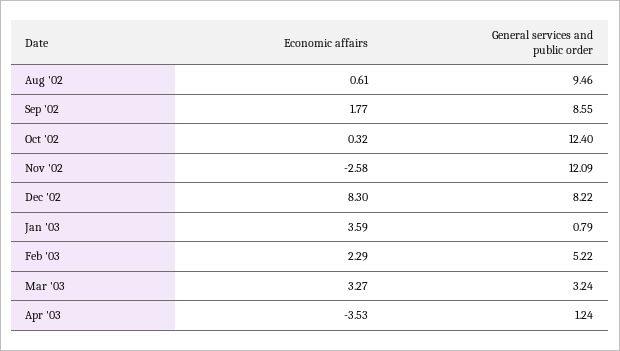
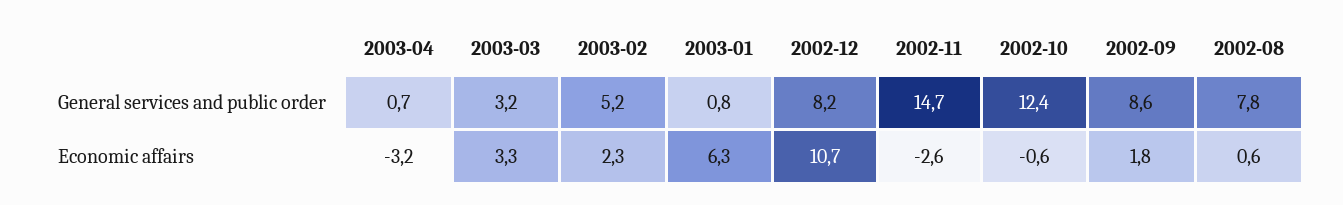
  {
    "Economic affairs": {
      "Aug '02": 0.61,
      "Sep '02": 1.77,
-     "Oct '02": 0.32,
+     "Oct '02": -0.6,
      "Nov '02": -2.58,
-     "Dec '02": 8.3,
+     "Dec '02": 10.7,
-     "Jan '03": 3.59,
+     "Jan '03": 6.3,
      "Feb '03": 2.29,
      "Mar '03": 3.27,
-     "Apr '03": -3.53
+     "Apr '03": -3.2
    },
    "General services and public order": {
-     "Aug '02": 9.46,
+     "Aug '02": 7.8,
      "Sep '02": 8.55,
      "Oct '02": 12.4,
-     "Nov '02": 12.09,
+     "Nov '02": 14.7,
      "Dec '02": 8.22,
      "Jan '03": 0.79,
      "Feb '03": 5.22,
      "Mar '03": 3.24,
-     "Apr '03": 1.24
+     "Apr '03": 0.7
    }
  }

